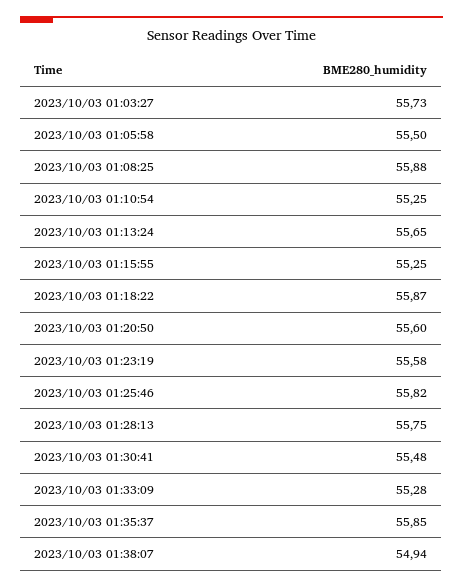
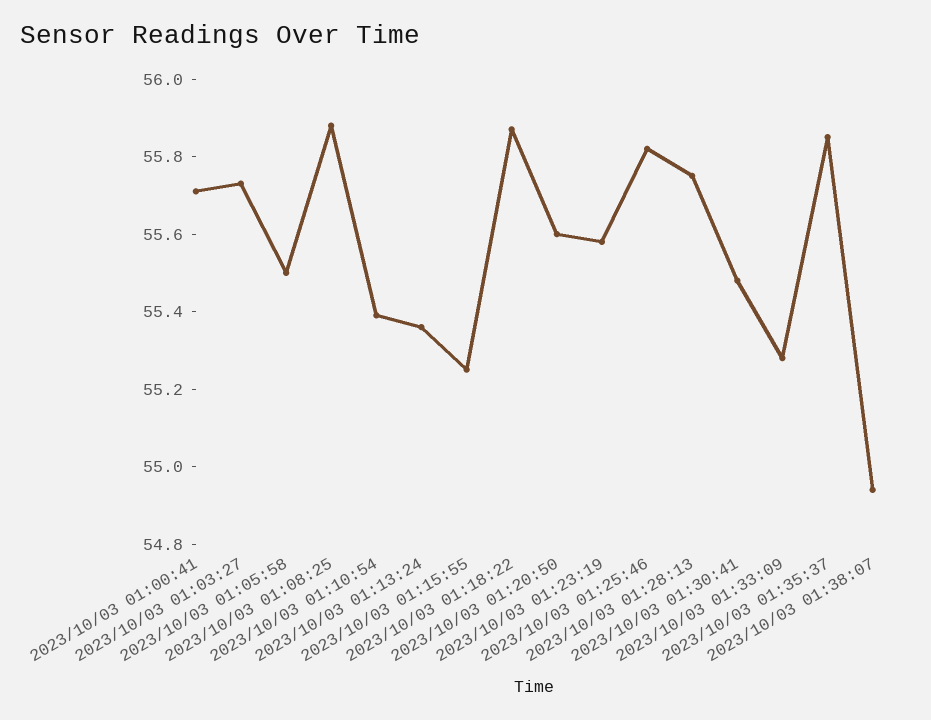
  {
    "2023/10/03 01:03:27": 55.73,
    "2023/10/03 01:05:58": 55.5,
    "2023/10/03 01:08:25": 55.88,
-   "2023/10/03 01:10:54": 55.25,
+   "2023/10/03 01:10:54": 55.4,
-   "2023/10/03 01:13:24": 55.65,
+   "2023/10/03 01:13:24": 55.35,
    "2023/10/03 01:15:55": 55.25,
    "2023/10/03 01:18:22": 55.87,
    "2023/10/03 01:20:50": 55.6,
    "2023/10/03 01:23:19": 55.58,
    "2023/10/03 01:25:46": 55.82,
    "2023/10/03 01:28:13": 55.75,
    "2023/10/03 01:30:41": 55.48,
    "2023/10/03 01:33:09": 55.28,
    "2023/10/03 01:35:37": 55.85,
-   "2023/10/03 01:38:07": 54.94
+   "2023/10/03 01:38:07": 54.94,
+   "2023/10/03 01:00:41": 55.7
  }

